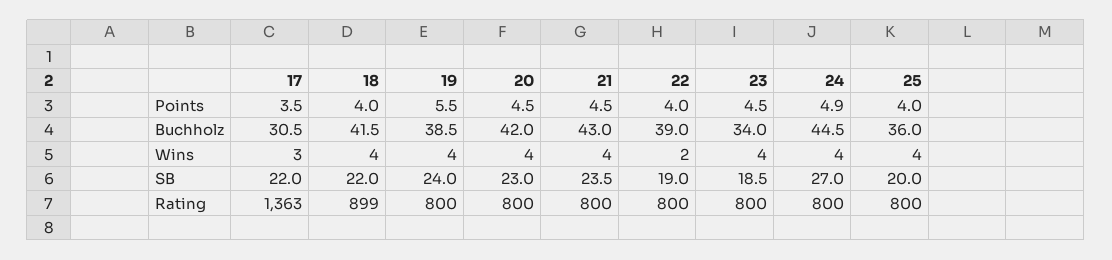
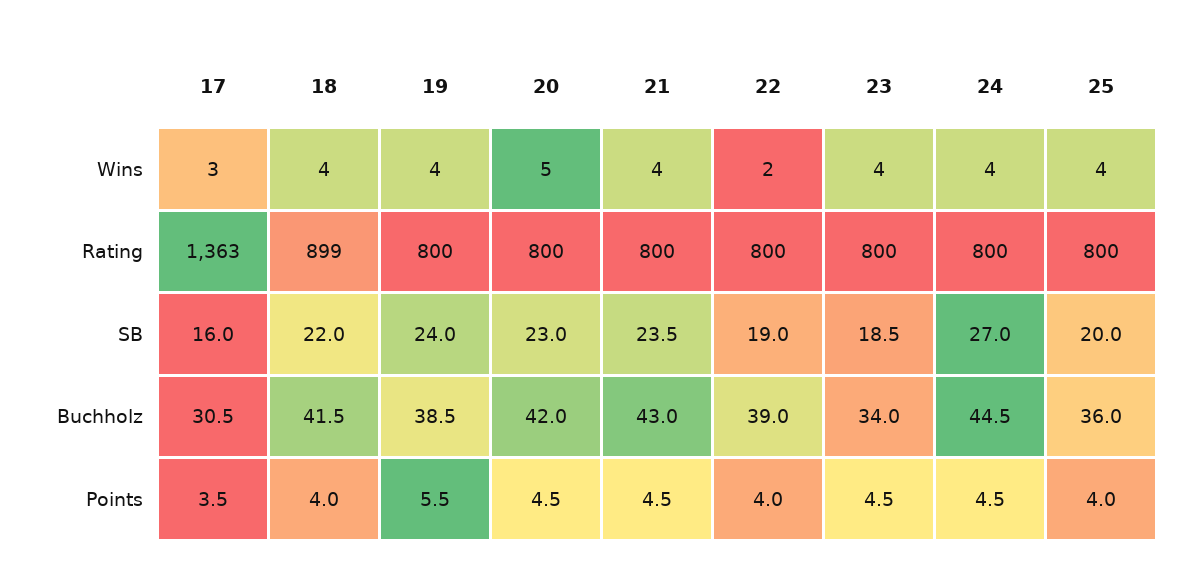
  {
    "17": {
      "Points": 3.5,
      "Buchholz": 30.5,
      "Wins": 3,
-     "SB": 22,
+     "SB": 16,
      "Rating": 1363
    },
    "18": {
      "Points": 4,
      "Buchholz": 41.5,
      "Wins": 4,
      "SB": 22,
      "Rating": 899
    },
    "19": {
      "Points": 5.5,
      "Buchholz": 38.5,
      "Wins": 4,
      "SB": 24,
      "Rating": 800
    },
    "20": {
      "Points": 4.5,
      "Buchholz": 42,
-     "Wins": 4,
+     "Wins": 5,
      "SB": 23,
      "Rating": 800
    },
    "21": {
      "Points": 4.5,
      "Buchholz": 43,
      "Wins": 4,
      "SB": 23.5,
      "Rating": 800
    },
    "22": {
      "Points": 4,
      "Buchholz": 39,
      "Wins": 2,
      "SB": 19,
      "Rating": 800
    },
    "23": {
      "Points": 4.5,
      "Buchholz": 34,
      "Wins": 4,
      "SB": 18.5,
      "Rating": 800
    },
    "24": {
-     "Points": 4.9,
+     "Points": 4.5,
      "Buchholz": 44.5,
      "Wins": 4,
      "SB": 27,
      "Rating": 800
    },
    "25": {
      "Points": 4,
      "Buchholz": 36,
      "Wins": 4,
      "SB": 20,
      "Rating": 800
    }
  }

